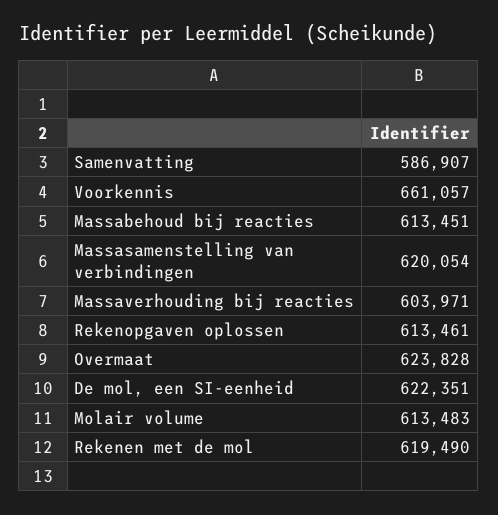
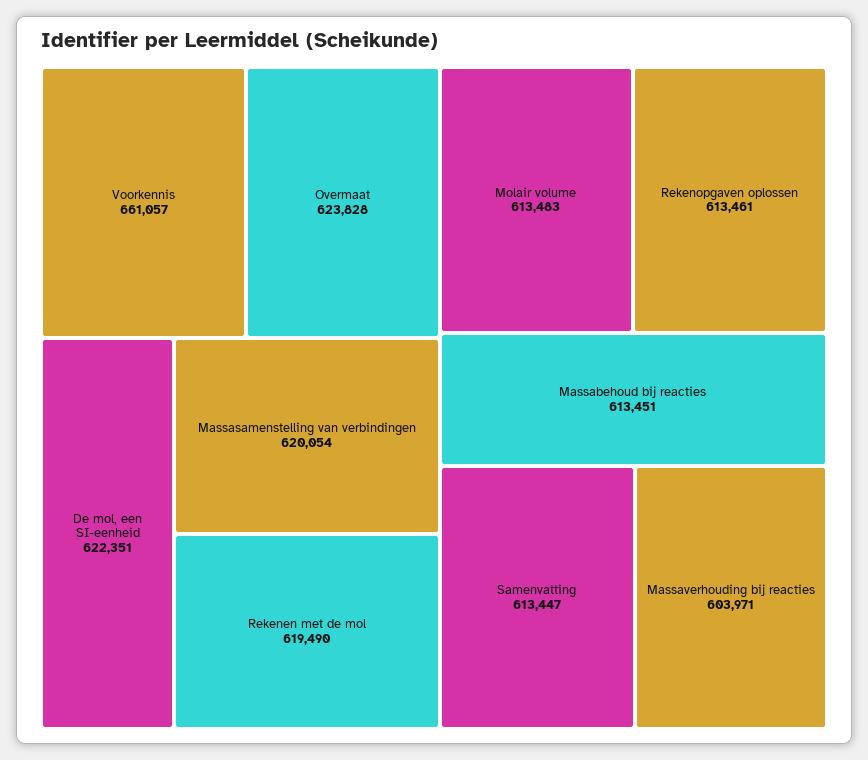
  {
-   "Samenvatting": 586907,
+   "Samenvatting": 613447,
    "Voorkennis": 661057,
    "Massabehoud bij reacties": 613451,
    "Massasamenstelling van verbindingen": 620054,
    "Massaverhouding bij reacties": 603971,
    "Rekenopgaven oplossen": 613461,
    "Overmaat": 623828,
    "De mol, een SI-eenheid": 622351,
    "Molair volume": 613483,
    "Rekenen met de mol": 619490
  }

